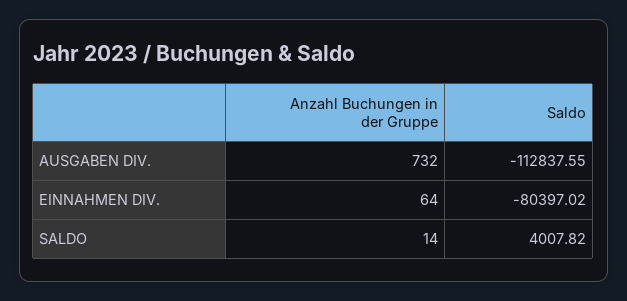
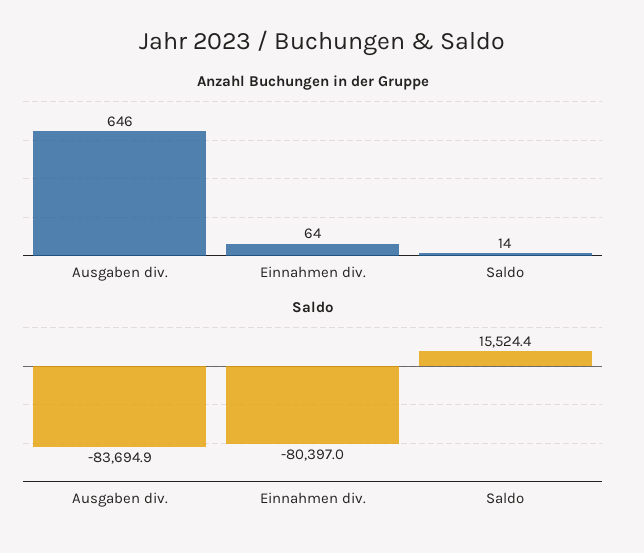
  {
    "Anzahl Buchungen in der Gruppe": {
-     "AUSGABEN DIV.": 732,
+     "AUSGABEN DIV.": 646,
      "EINNAHMEN DIV.": 64,
      "SALDO": 14
    },
    "Saldo": {
-     "AUSGABEN DIV.": -112837.55,
+     "AUSGABEN DIV.": -83694.9,
      "EINNAHMEN DIV.": -80397.02,
-     "SALDO": 4007.82
+     "SALDO": 15524.4
    }
  }

